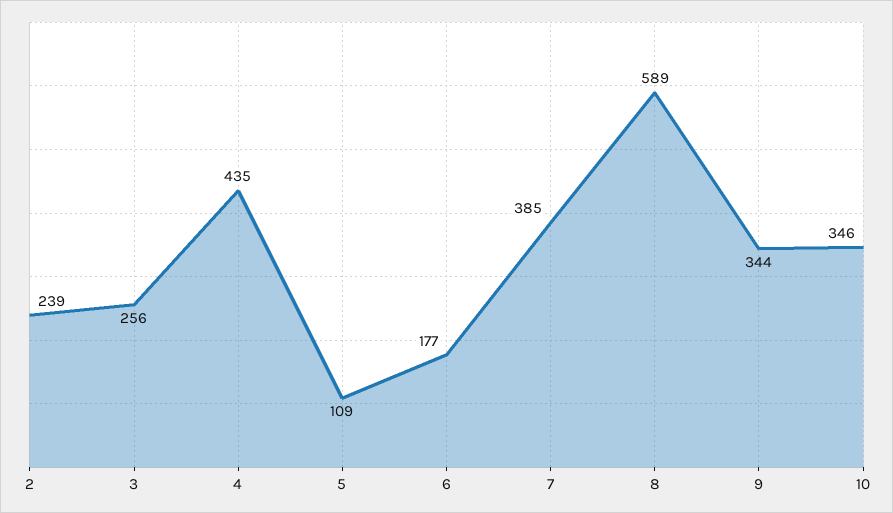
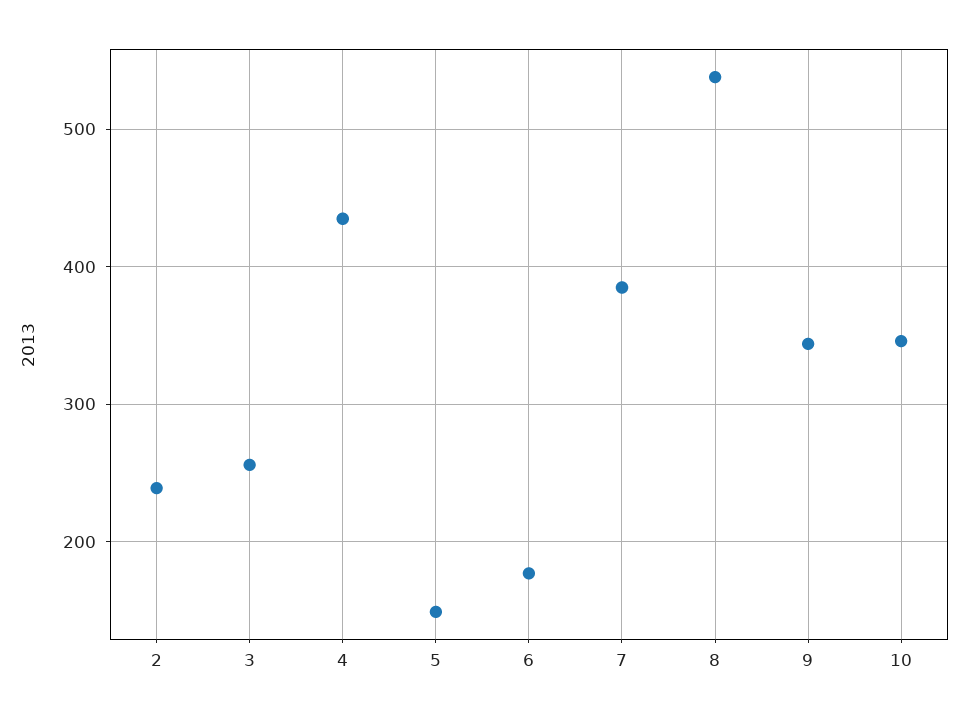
  {
    "2": 239,
    "3": 256,
    "4": 435,
-   "5": 109,
+   "5": 150,
    "6": 177,
    "7": 385,
-   "8": 589,
+   "8": 540,
    "9": 344,
    "10": 346
  }

